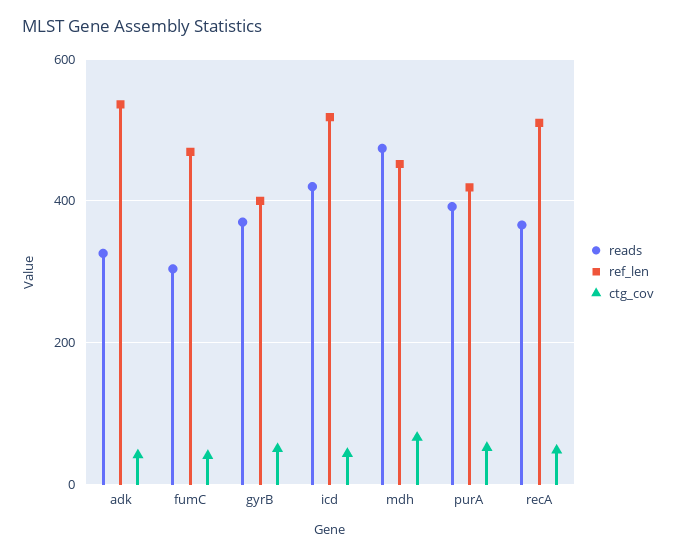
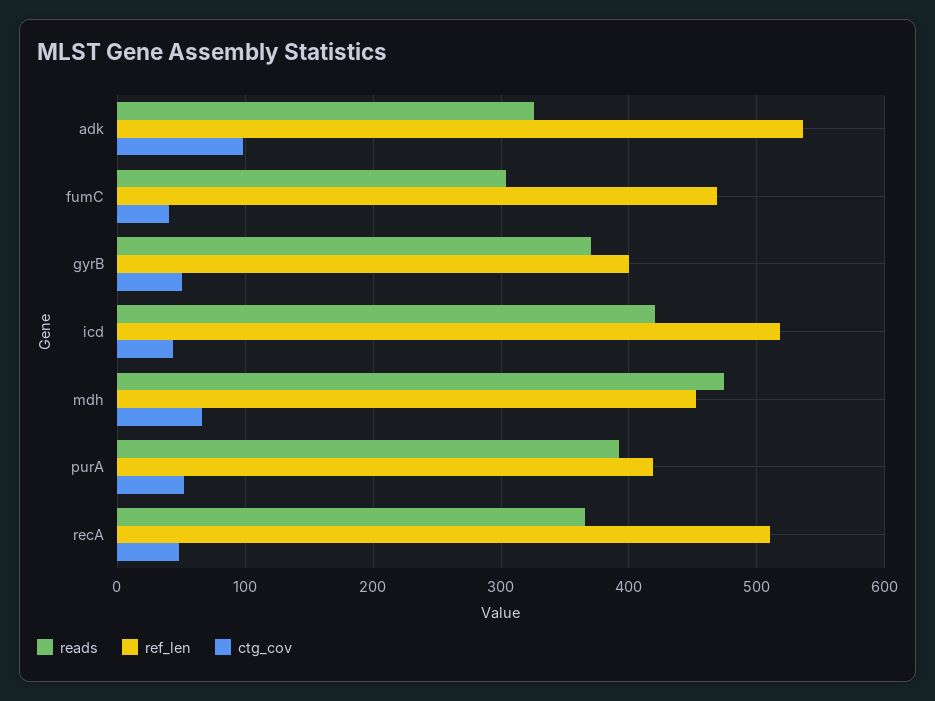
  {
    "reads": {
      "adk": 330,
      "fumC": 300,
      "gyrB": 370,
      "icd": 420,
      "mdh": 470,
      "purA": 390,
      "recA": 370
    },
    "ref_len": {
      "adk": 540,
      "fumC": 470,
      "gyrB": 400,
      "icd": 520,
      "mdh": 450,
      "purA": 420,
      "recA": 510
    },
    "ctg_cov": {
-     "adk": 40,
+     "adk": 100,
      "fumC": 40,
      "gyrB": 50,
      "icd": 40,
      "mdh": 70,
      "purA": 50,
      "recA": 50
    }
  }

